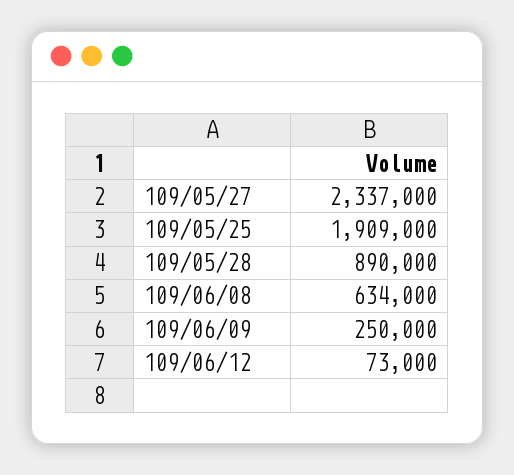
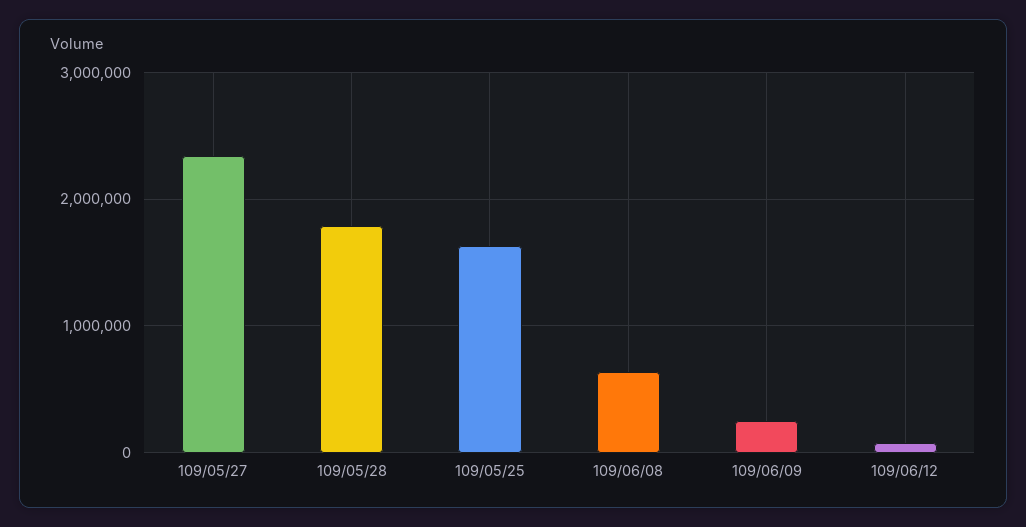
  {
    "109/05/27": 2337000,
-   "109/05/25": 1909000,
+   "109/05/25": 1600000,
-   "109/05/28": 890000,
+   "109/05/28": 1800000,
    "109/06/08": 634000,
    "109/06/09": 250000,
    "109/06/12": 73000
  }

